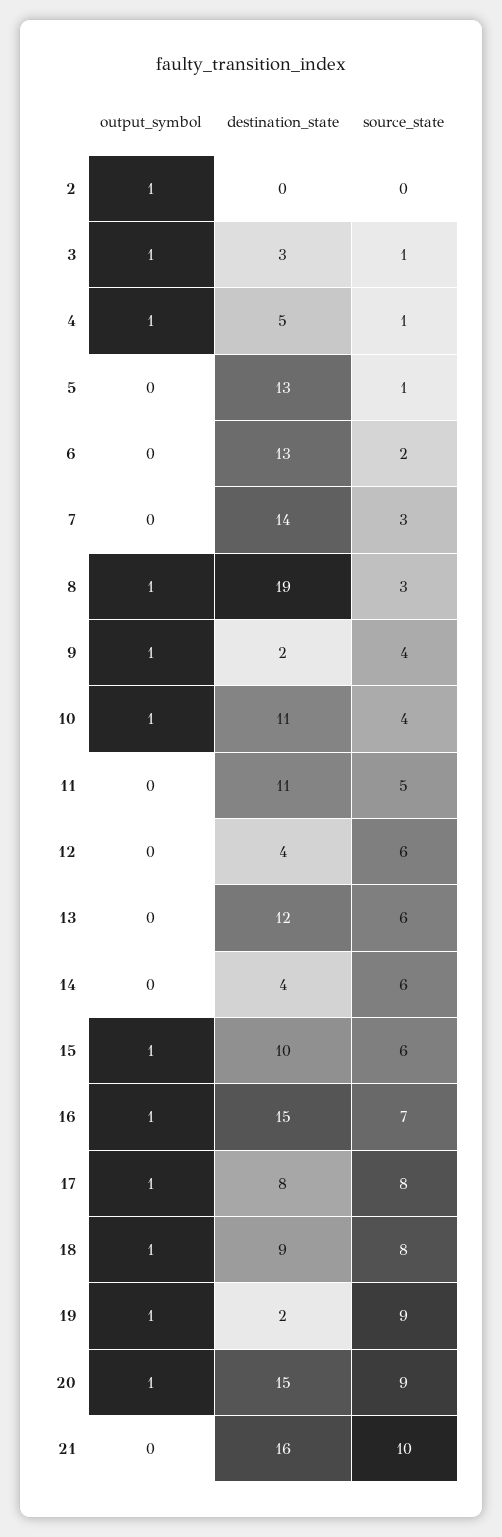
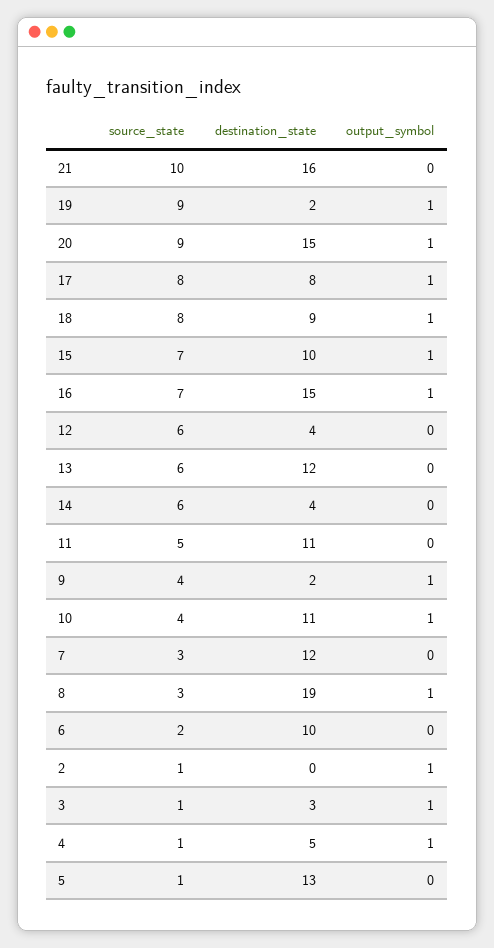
  {
    "output_symbol": {
      "2": 1,
      "3": 1,
      "4": 1,
      "5": 0,
      "6": 0,
      "7": 0,
      "8": 1,
      "9": 1,
      "10": 1,
      "11": 0,
      "12": 0,
      "13": 0,
      "14": 0,
      "15": 1,
      "16": 1,
      "17": 1,
      "18": 1,
      "19": 1,
      "20": 1,
      "21": 0
    },
    "destination_state": {
      "2": 0,
      "3": 3,
      "4": 5,
      "5": 13,
-     "6": 13,
+     "6": 10,
-     "7": 14,
+     "7": 12,
      "8": 19,
      "9": 2,
      "10": 11,
      "11": 11,
      "12": 4,
      "13": 12,
      "14": 4,
      "15": 10,
      "16": 15,
      "17": 8,
      "18": 9,
      "19": 2,
      "20": 15,
      "21": 16
    },
    "source_state": {
-     "2": 0,
+     "2": 1,
      "3": 1,
      "4": 1,
      "5": 1,
      "6": 2,
      "7": 3,
      "8": 3,
      "9": 4,
      "10": 4,
      "11": 5,
      "12": 6,
      "13": 6,
      "14": 6,
-     "15": 6,
+     "15": 7,
      "16": 7,
      "17": 8,
      "18": 8,
      "19": 9,
      "20": 9,
      "21": 10
    }
  }

